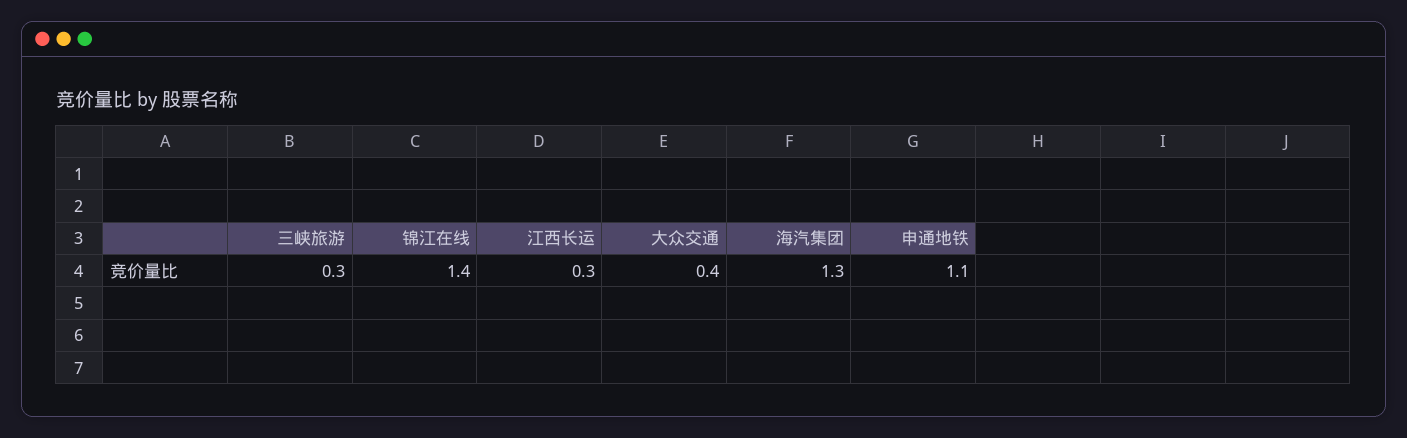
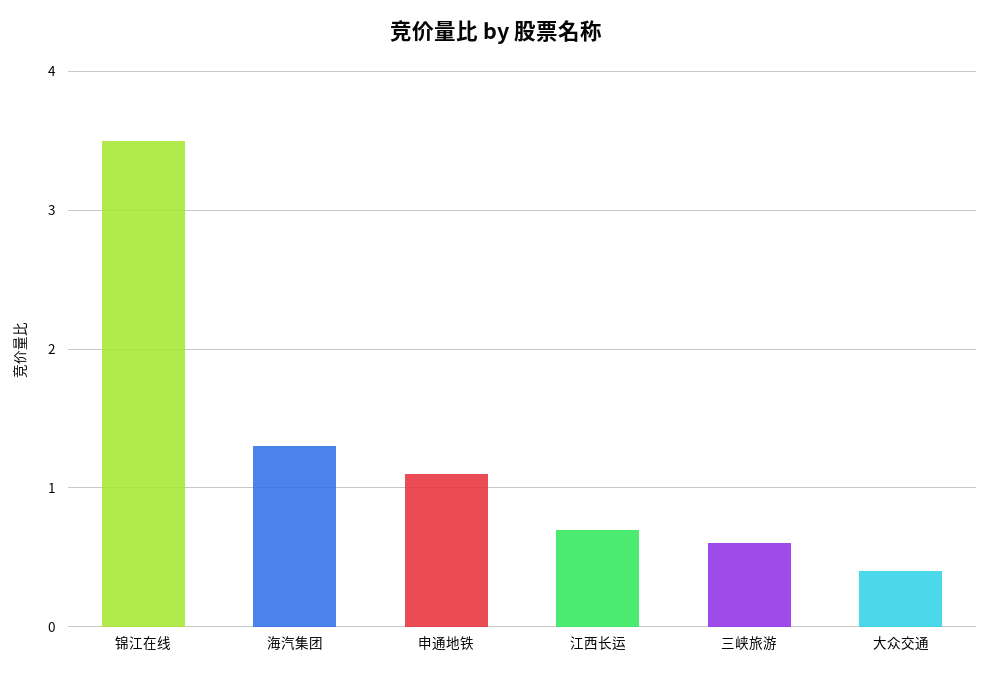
  {
-   "三峡旅游": 0.3,
+   "三峡旅游": 0.6,
-   "锦江在线": 1.4,
+   "锦江在线": 3.5,
-   "江西长运": 0.3,
+   "江西长运": 0.7,
    "大众交通": 0.4,
    "海汽集团": 1.3,
    "申通地铁": 1.1
  }

